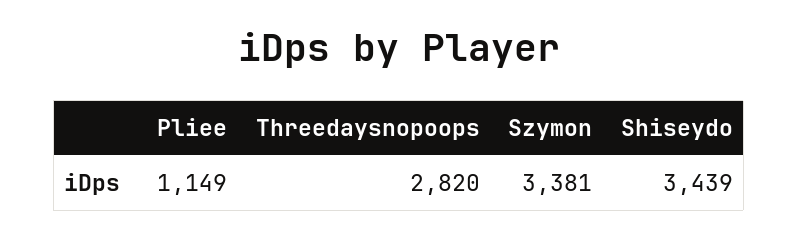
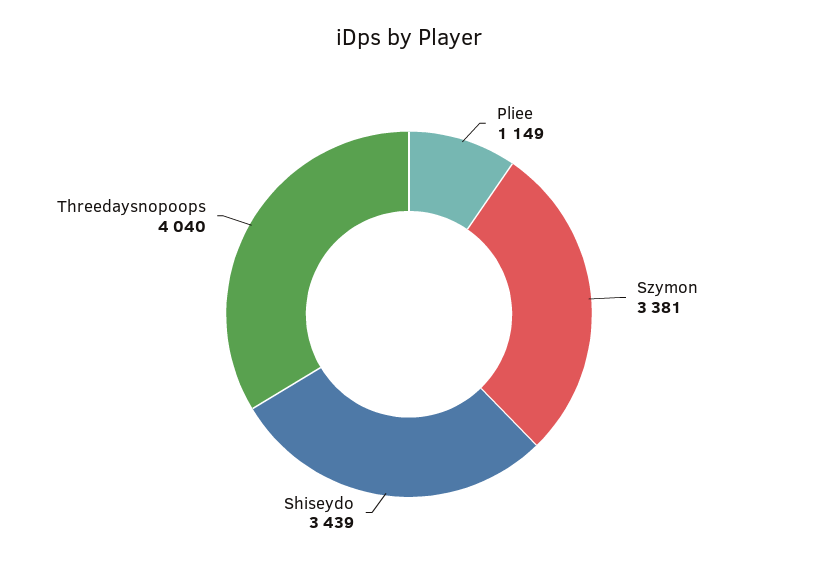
  {
    "Pliee": 1149,
-   "Threedaysnopoops": 2820,
+   "Threedaysnopoops": 4040,
    "Szymon": 3381,
    "Shiseydo": 3439
  }

